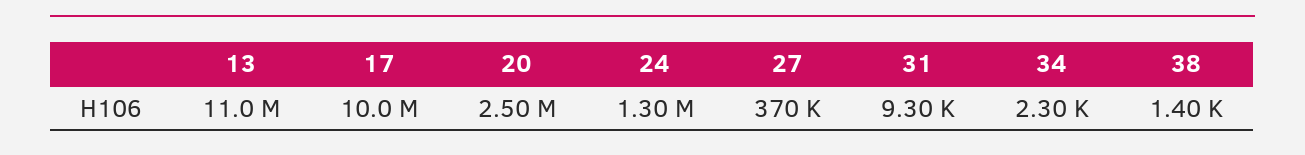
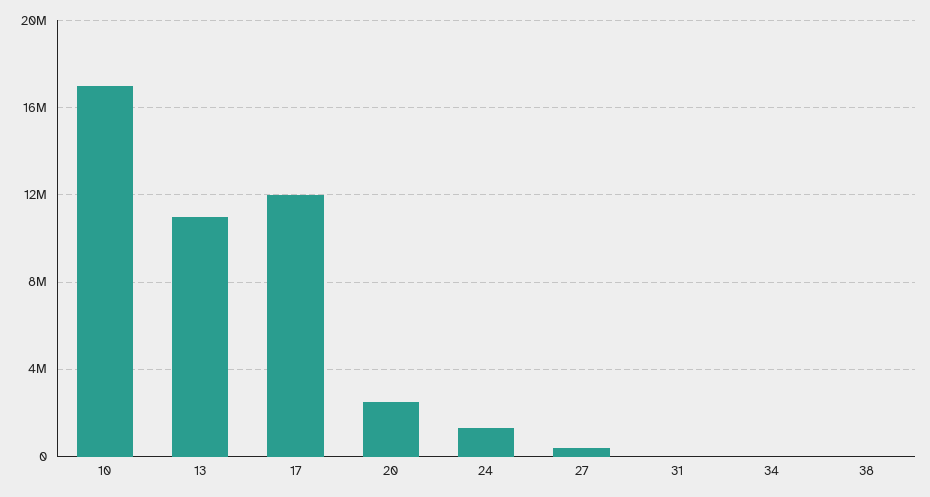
  {
    "13": 11000000,
-   "17": 10000000,
+   "17": 12000000,
    "20": 2500000,
    "24": 1300000,
    "27": 370000,
    "31": 9300,
    "34": 2300,
-   "38": 1400
+   "38": 1400,
+   "10": 17000000
  }

